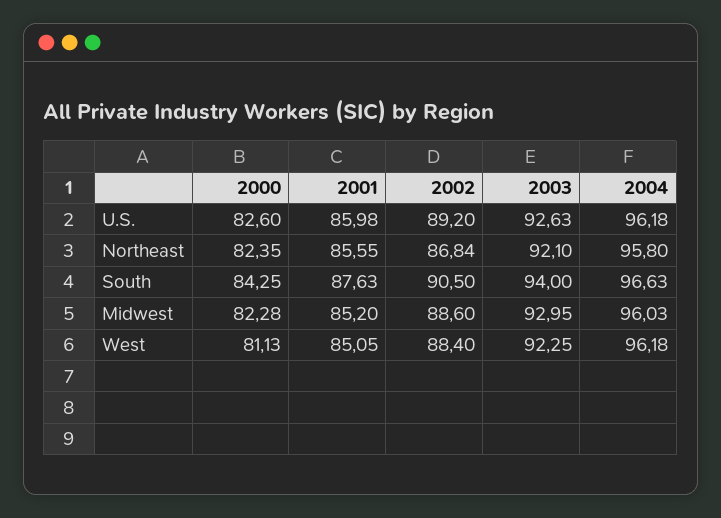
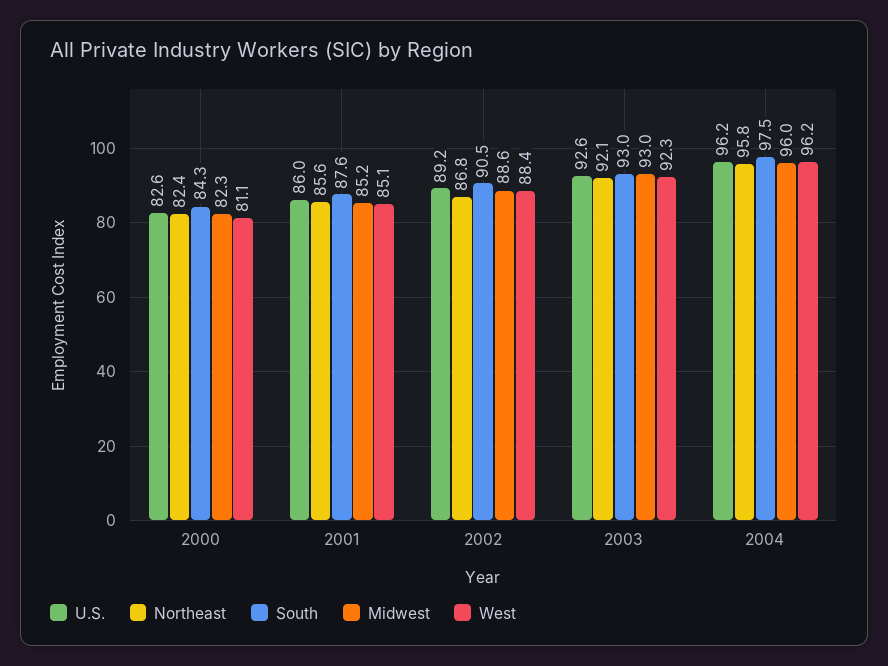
  {
    "U.S.": {
      "2000": 82.6,
      "2001": 85.98,
      "2002": 89.2,
      "2003": 92.63,
      "2004": 96.18
    },
    "Northeast": {
      "2000": 82.35,
      "2001": 85.55,
      "2002": 86.84,
      "2003": 92.1,
      "2004": 95.8
    },
    "South": {
      "2000": 84.25,
      "2001": 87.63,
      "2002": 90.5,
-     "2003": 94,
+     "2003": 93,
-     "2004": 96.63
+     "2004": 97.5
    },
    "Midwest": {
      "2000": 82.28,
      "2001": 85.2,
      "2002": 88.6,
      "2003": 92.95,
      "2004": 96.03
    },
    "West": {
      "2000": 81.13,
      "2001": 85.05,
      "2002": 88.4,
      "2003": 92.25,
      "2004": 96.18
    }
  }

